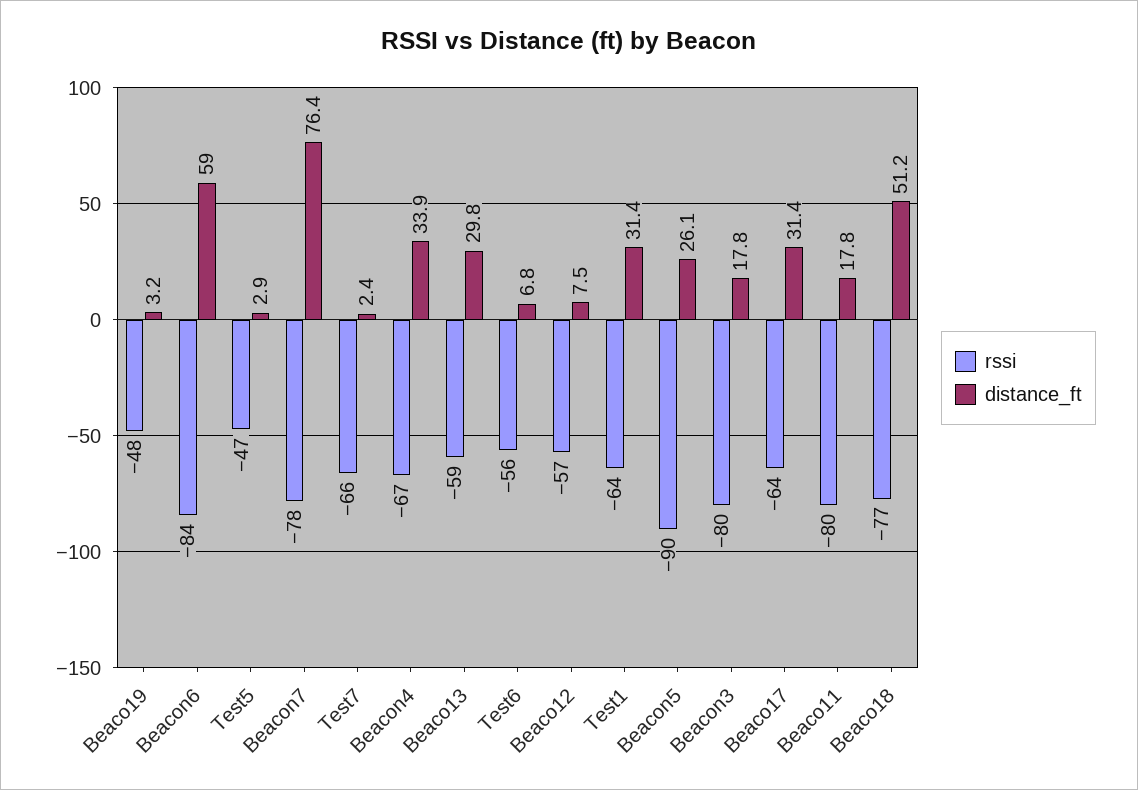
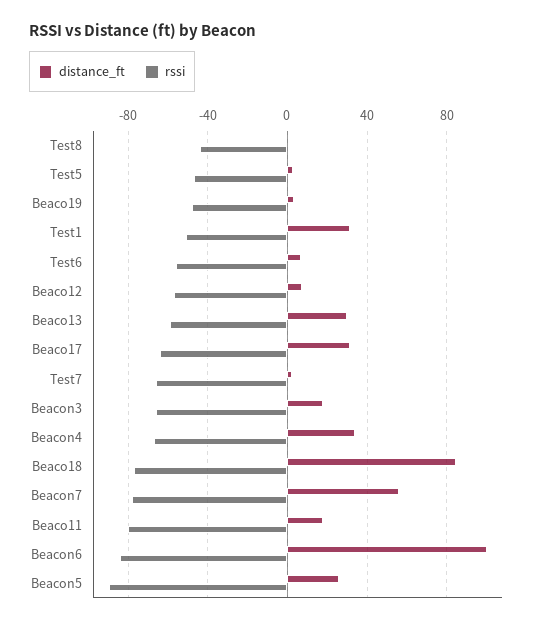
  {
    "rssi": {
      "Beaco19": -48,
      "Beacon6": -84,
      "Test5": -47,
      "Beacon7": -78,
      "Test7": -66,
      "Beacon4": -67,
      "Beaco13": -59,
      "Test6": -56,
      "Beaco12": -57,
-     "Test1": -64,
+     "Test1": -50,
      "Beacon5": -90,
-     "Beacon3": -80,
+     "Beacon3": -65,
      "Beaco17": -64,
      "Beaco11": -80,
-     "Beaco18": -77
+     "Beaco18": -77,
+     "Test8": -45
    },
    "distance_ft": {
      "Beaco19": 3.2,
-     "Beacon6": 59,
+     "Beacon6": 100,
      "Test5": 2.9,
-     "Beacon7": 76.4,
+     "Beacon7": 55,
      "Test7": 2.4,
      "Beacon4": 33.9,
      "Beaco13": 29.8,
      "Test6": 6.8,
      "Beaco12": 7.5,
      "Test1": 31.4,
      "Beacon5": 26.1,
      "Beacon3": 17.8,
      "Beaco17": 31.4,
      "Beaco11": 17.8,
-     "Beaco18": 51.2
+     "Beaco18": 85,
+     "Test8": 0
    }
  }

